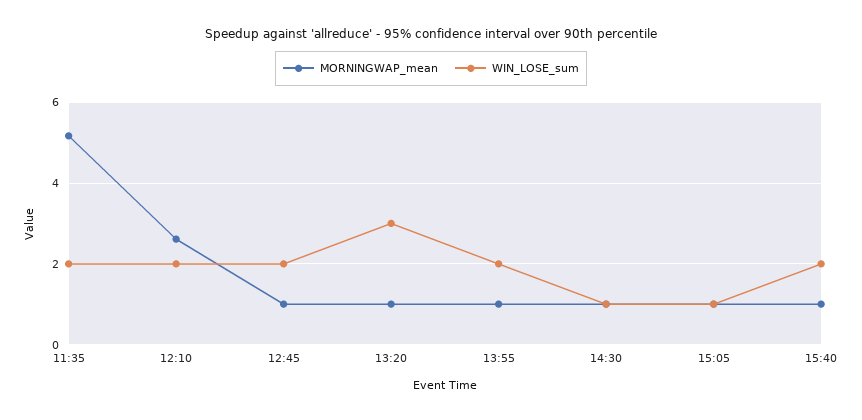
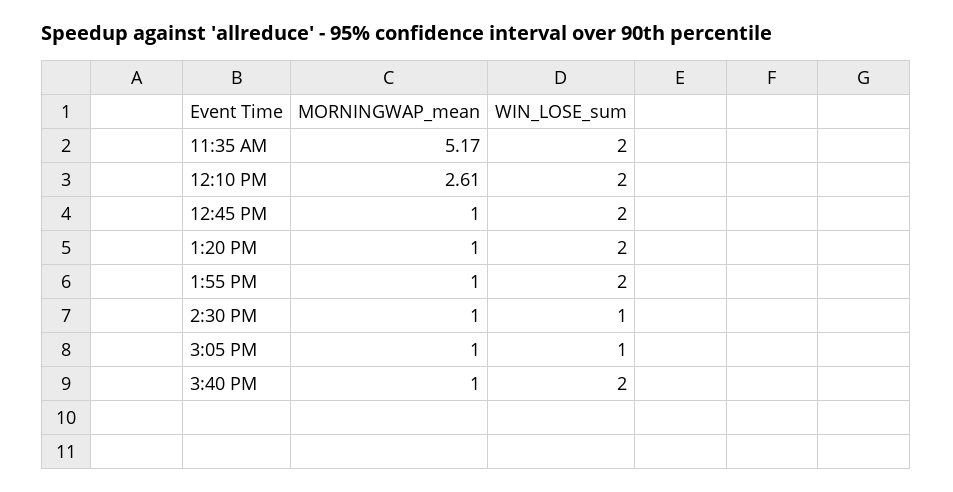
  {
    "MORNINGWAP_mean": {
      "11:35": 5.17,
      "12:10": 2.61,
      "12:45": 1,
      "13:20": 1,
      "13:55": 1,
      "14:30": 1,
      "15:05": 1,
      "15:40": 1
    },
    "WIN_LOSE_sum": {
      "11:35": 2,
      "12:10": 2,
      "12:45": 2,
-     "13:20": 3,
+     "13:20": 2,
      "13:55": 2,
      "14:30": 1,
      "15:05": 1,
      "15:40": 2
    }
  }

